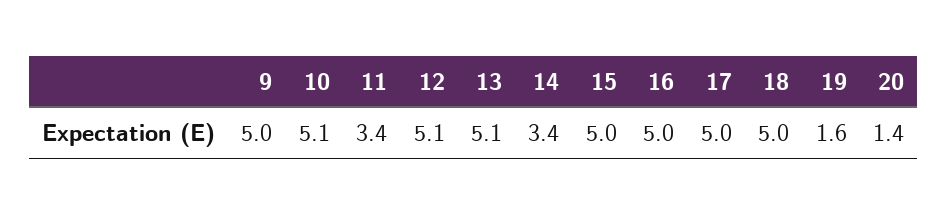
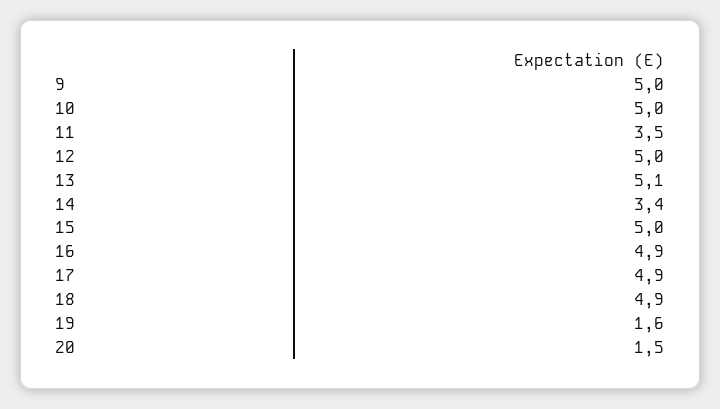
  {
    "9": 5,
-   "10": 5.1,
+   "10": 5,
-   "11": 3.4,
+   "11": 3.5,
-   "12": 5.1,
+   "12": 5,
    "13": 5.1,
    "14": 3.4,
    "15": 5,
-   "16": 5,
+   "16": 4.9,
-   "17": 5,
+   "17": 4.9,
-   "18": 5,
+   "18": 4.9,
    "19": 1.6,
-   "20": 1.4
+   "20": 1.5
  }

